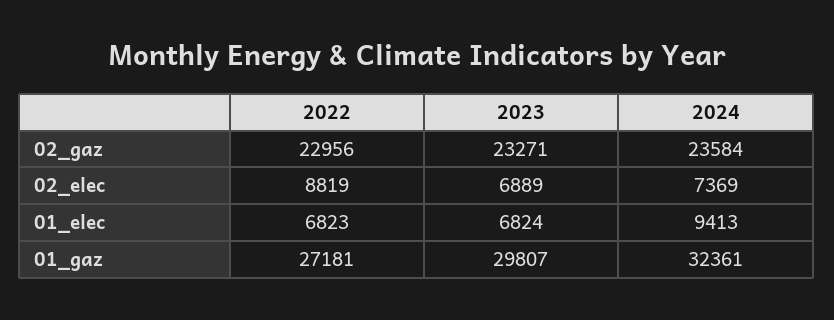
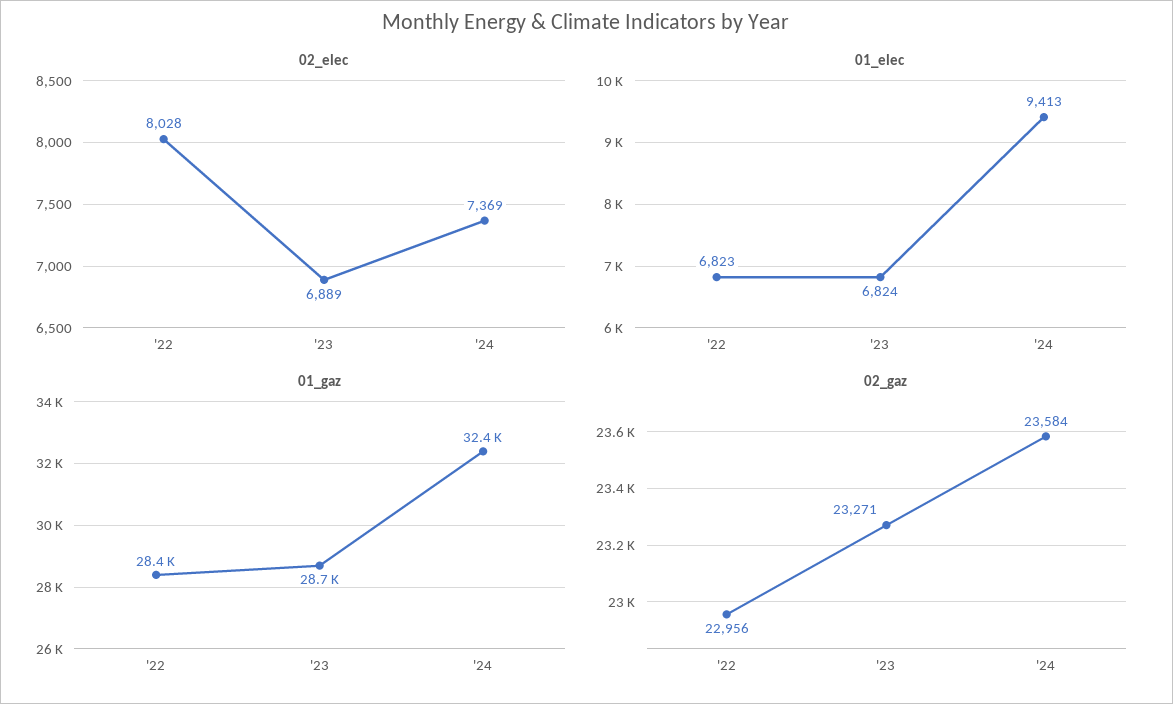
  {
    "02_gaz": {
      "2022": 22956,
      "2023": 23271,
      "2024": 23584
    },
    "02_elec": {
-     "2022": 8819,
+     "2022": 8028,
      "2023": 6889,
      "2024": 7369
    },
    "01_elec": {
      "2022": 6823,
      "2023": 6824,
      "2024": 9413
    },
    "01_gaz": {
-     "2022": 27181,
+     "2022": 28400,
-     "2023": 29807,
+     "2023": 28700,
      "2024": 32361
    }
  }

